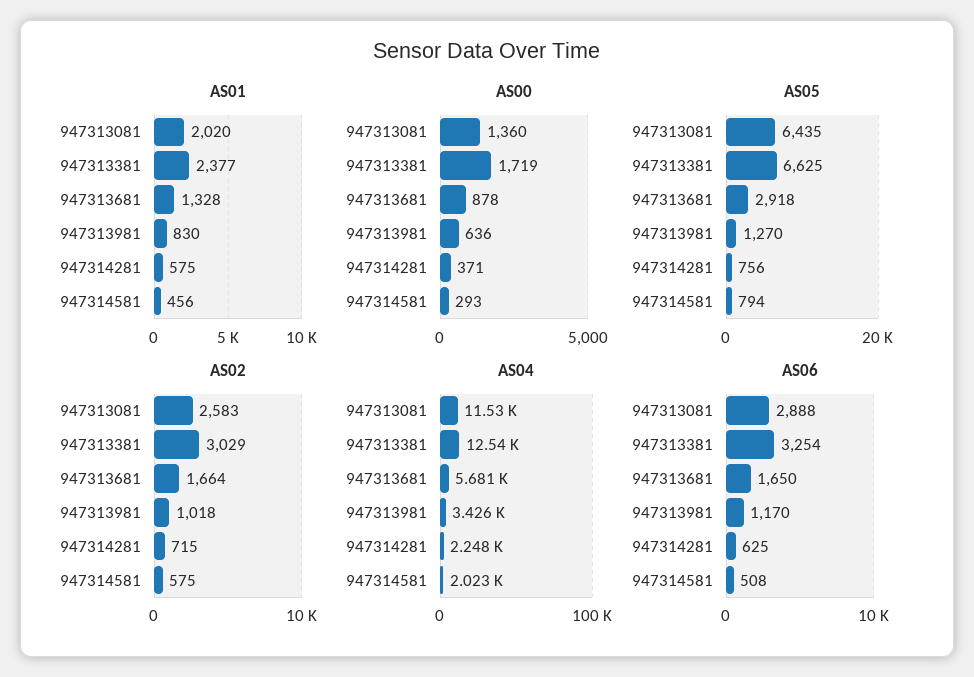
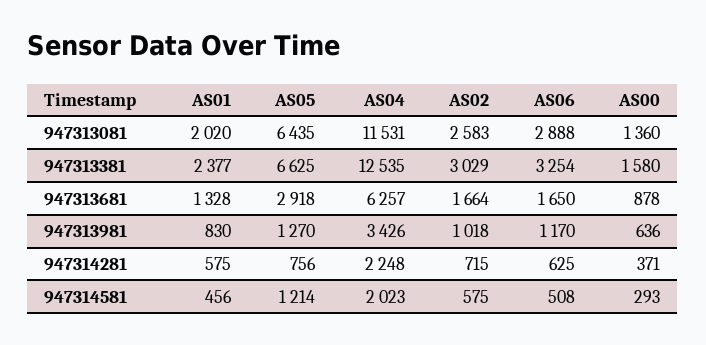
  {
    "AS01": {
      "947313081": 2020,
      "947313381": 2377,
      "947313681": 1328,
      "947313981": 830,
      "947314281": 575,
      "947314581": 456
    },
    "AS00": {
      "947313081": 1360,
-     "947313381": 1719,
+     "947313381": 1580,
      "947313681": 878,
      "947313981": 636,
      "947314281": 371,
      "947314581": 293
    },
    "AS05": {
      "947313081": 6435,
      "947313381": 6625,
      "947313681": 2918,
      "947313981": 1270,
      "947314281": 756,
-     "947314581": 794
+     "947314581": 1214
    },
    "AS02": {
      "947313081": 2583,
      "947313381": 3029,
      "947313681": 1664,
      "947313981": 1018,
      "947314281": 715,
      "947314581": 575
    },
    "AS04": {
      "947313081": 11531,
      "947313381": 12535,
-     "947313681": 5681,
+     "947313681": 6257,
      "947313981": 3426,
      "947314281": 2248,
      "947314581": 2023
    },
    "AS06": {
      "947313081": 2888,
      "947313381": 3254,
      "947313681": 1650,
      "947313981": 1170,
      "947314281": 625,
      "947314581": 508
    }
  }

